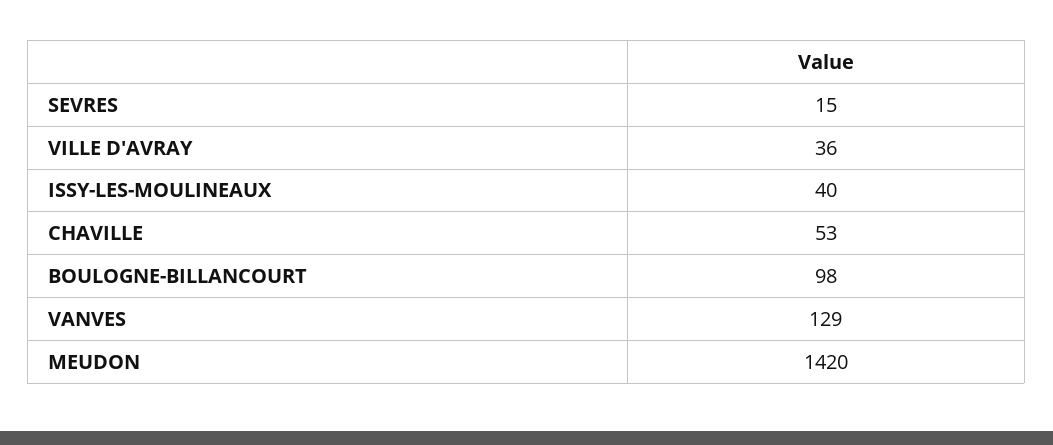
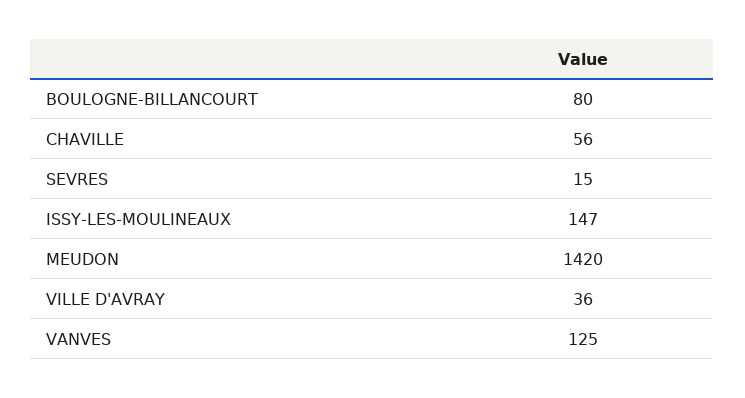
  {
    "SEVRES": 15,
    "VILLE D'AVRAY": 36,
-   "ISSY-LES-MOULINEAUX": 40,
+   "ISSY-LES-MOULINEAUX": 147,
-   "CHAVILLE": 53,
+   "CHAVILLE": 56,
-   "BOULOGNE-BILLANCOURT": 98,
+   "BOULOGNE-BILLANCOURT": 80,
-   "VANVES": 129,
+   "VANVES": 125,
    "MEUDON": 1420
  }

